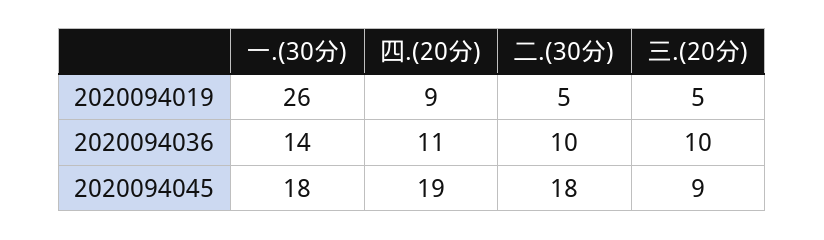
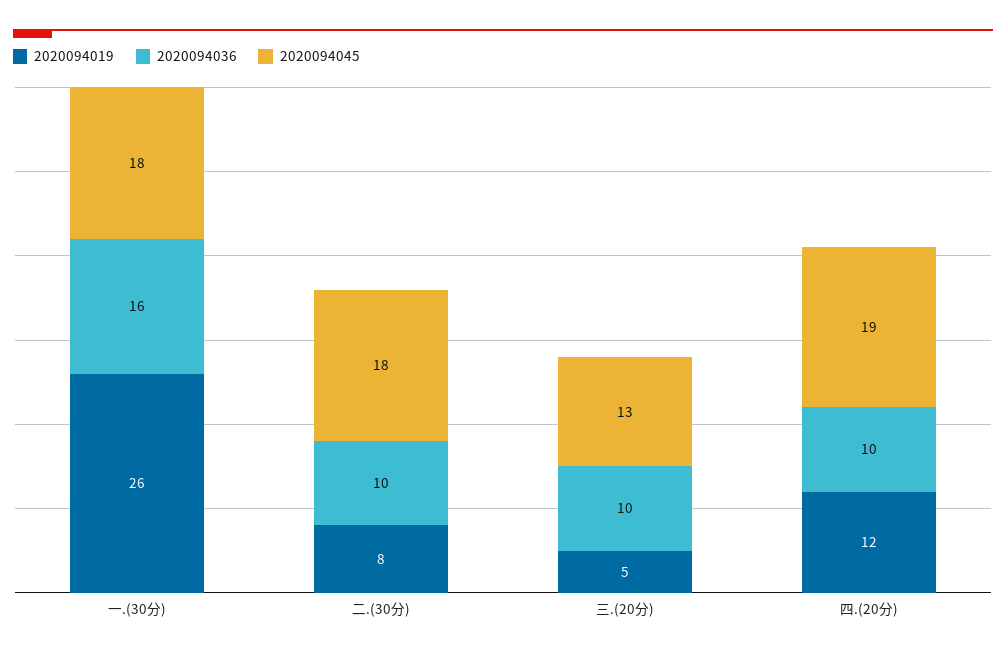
  {
    "2020094019": {
      "一.(30分)": 26,
-     "四.(20分)": 9,
+     "四.(20分)": 12,
-     "二.(30分)": 5,
+     "二.(30分)": 8,
      "三.(20分)": 5
    },
    "2020094036": {
-     "一.(30分)": 14,
+     "一.(30分)": 16,
-     "四.(20分)": 11,
+     "四.(20分)": 10,
      "二.(30分)": 10,
      "三.(20分)": 10
    },
    "2020094045": {
      "一.(30分)": 18,
      "四.(20分)": 19,
      "二.(30分)": 18,
-     "三.(20分)": 9
+     "三.(20分)": 13
    }
  }

